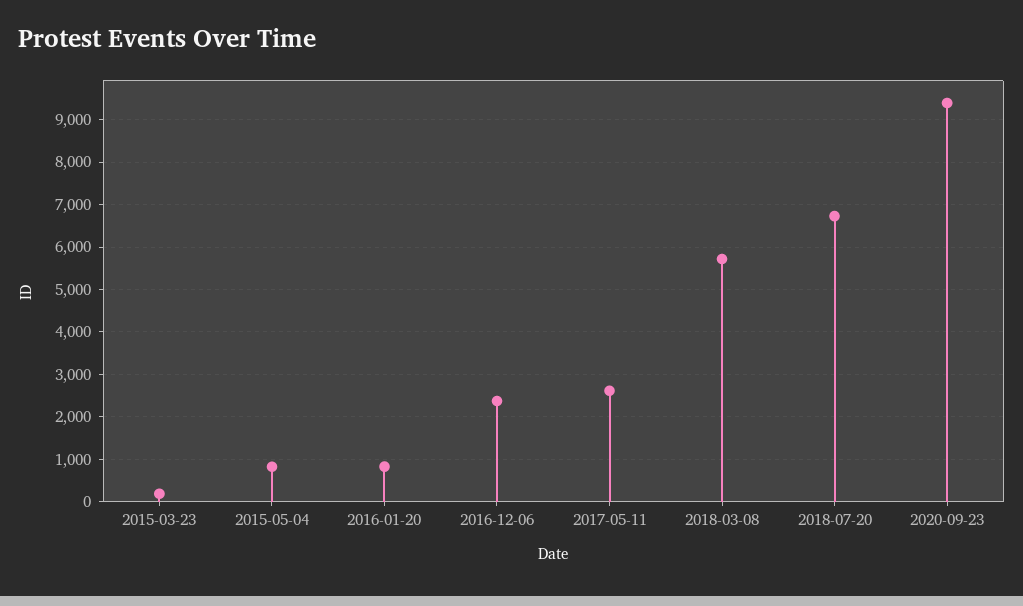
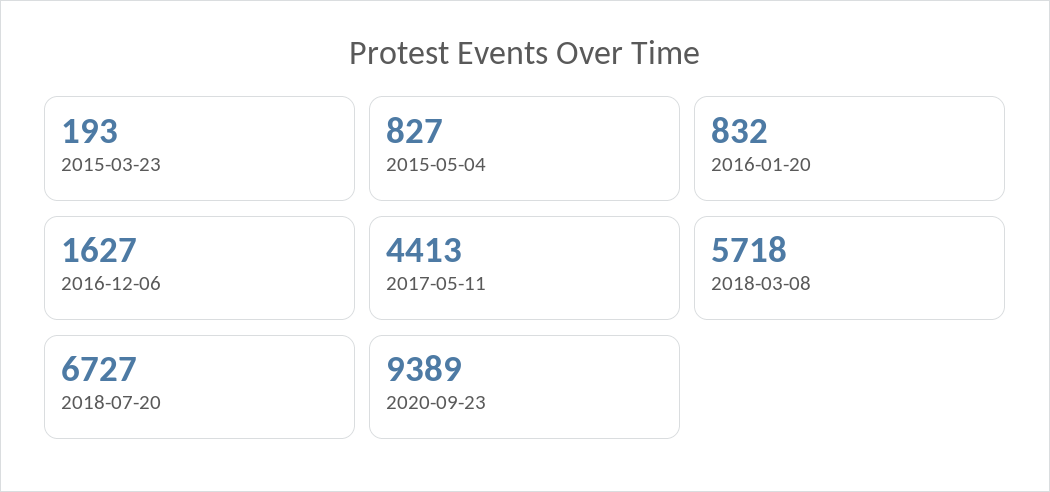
  {
    "2015-03-23": 193,
    "2015-05-04": 827,
    "2016-01-20": 832,
-   "2016-12-06": 2400,
+   "2016-12-06": 1627,
-   "2017-05-11": 2600,
+   "2017-05-11": 4413,
    "2018-03-08": 5718,
    "2018-07-20": 6727,
    "2020-09-23": 9389
  }

